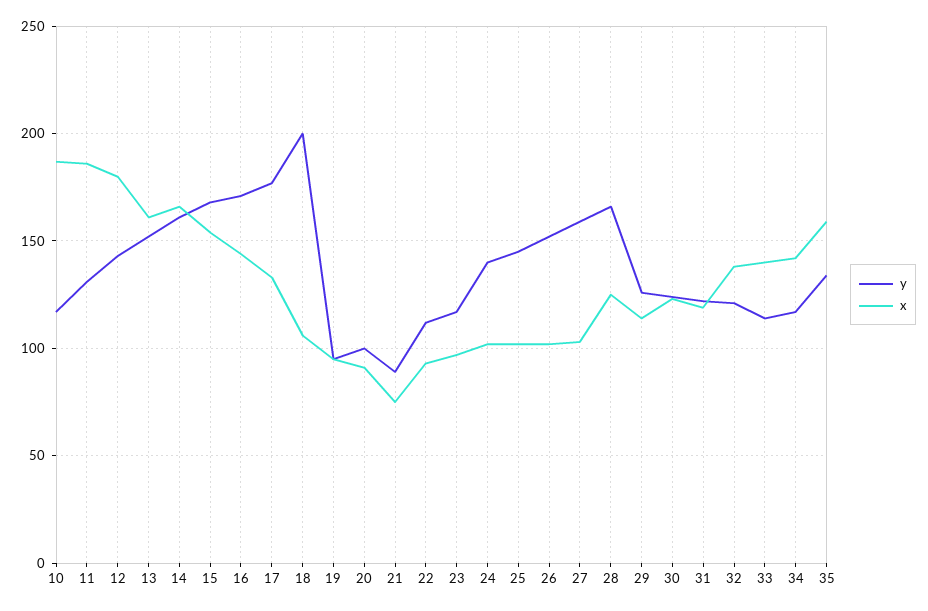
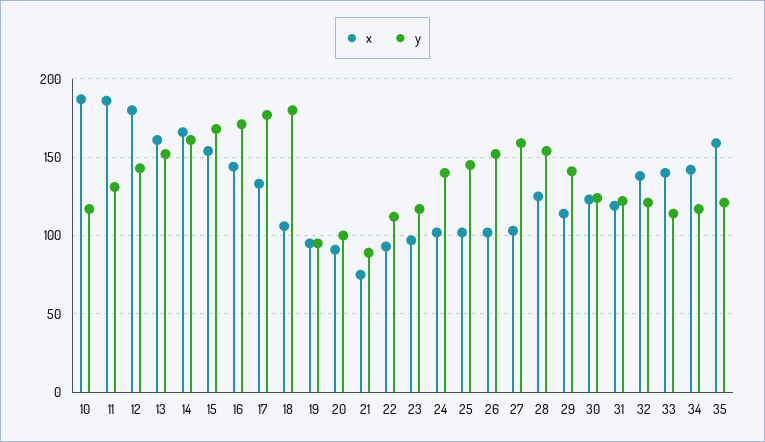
  {
    "y": {
      "10": 115,
      "11": 130,
      "12": 145,
      "13": 150,
      "14": 160,
      "15": 170,
      "16": 170,
      "17": 175,
-     "18": 200,
+     "18": 180,
      "19": 95,
      "20": 100,
      "21": 90,
      "22": 110,
      "23": 115,
      "24": 140,
      "25": 145,
      "26": 150,
      "27": 160,
-     "28": 165,
+     "28": 155,
-     "29": 125,
+     "29": 140,
      "30": 125,
      "31": 120,
      "32": 120,
      "33": 115,
      "34": 115,
-     "35": 135
+     "35": 120
    },
    "x": {
      "10": 185,
      "11": 185,
      "12": 180,
      "13": 160,
      "14": 165,
      "15": 155,
      "16": 145,
      "17": 135,
      "18": 105,
      "19": 95,
      "20": 90,
      "21": 75,
      "22": 95,
      "23": 95,
      "24": 100,
      "25": 100,
      "26": 100,
      "27": 105,
      "28": 125,
      "29": 115,
      "30": 125,
      "31": 120,
      "32": 140,
      "33": 140,
      "34": 140,
      "35": 160
    }
  }

